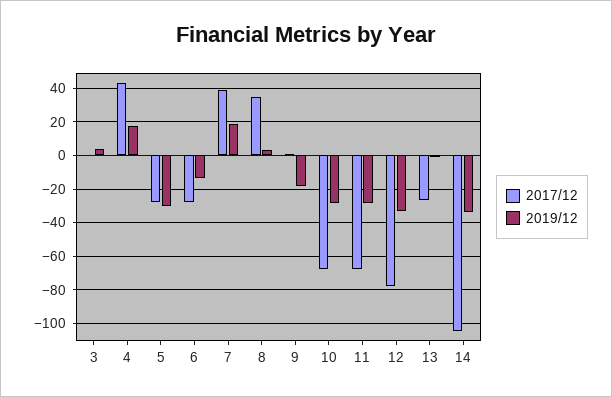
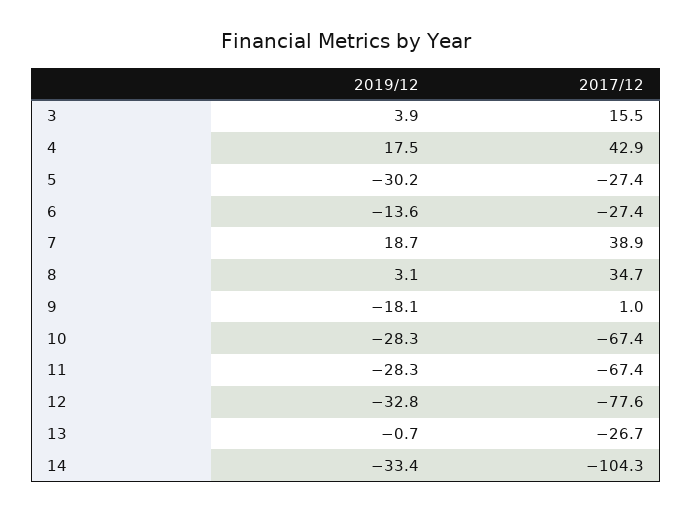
  {
    "2017/12": {
-     "3": 0,
+     "3": 15.5,
      "4": 42.9,
      "5": -27.4,
      "6": -27.4,
      "7": 38.9,
      "8": 34.7,
      "9": 1,
      "10": -67.4,
      "11": -67.4,
      "12": -77.6,
      "13": -26.7,
      "14": -104.3
    },
    "2019/12": {
      "3": 3.9,
      "4": 17.5,
      "5": -30.2,
      "6": -13.6,
      "7": 18.7,
      "8": 3.1,
      "9": -18.1,
      "10": -28.3,
      "11": -28.3,
      "12": -32.8,
      "13": -0.7,
      "14": -33.4
    }
  }

